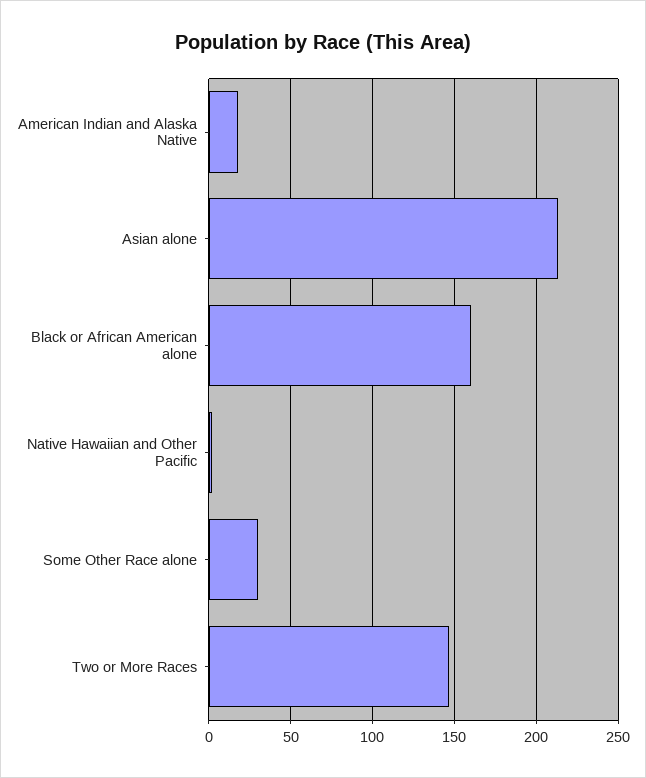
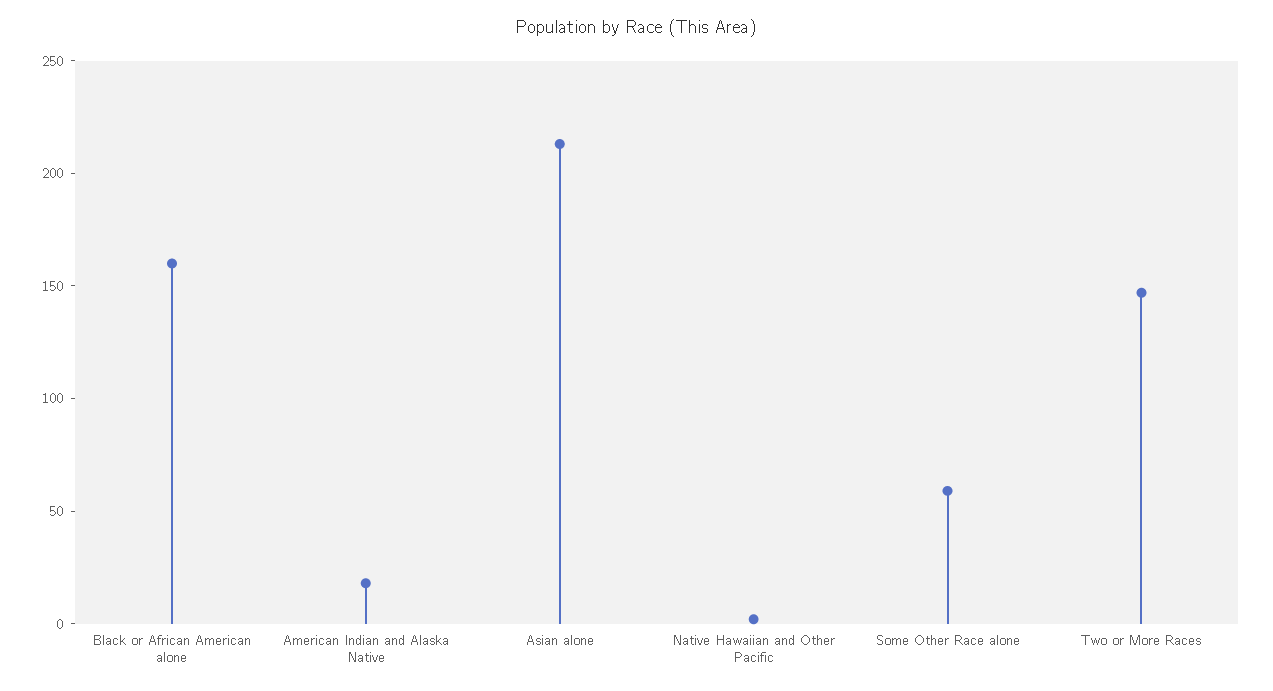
  {
    "American Indian and Alaska Native": 20,
    "Asian alone": 215,
    "Black or African American alone": 160,
    "Native Hawaiian and Other Pacific": 0,
-   "Some Other Race alone": 30,
+   "Some Other Race alone": 60,
    "Two or More Races": 145
  }

